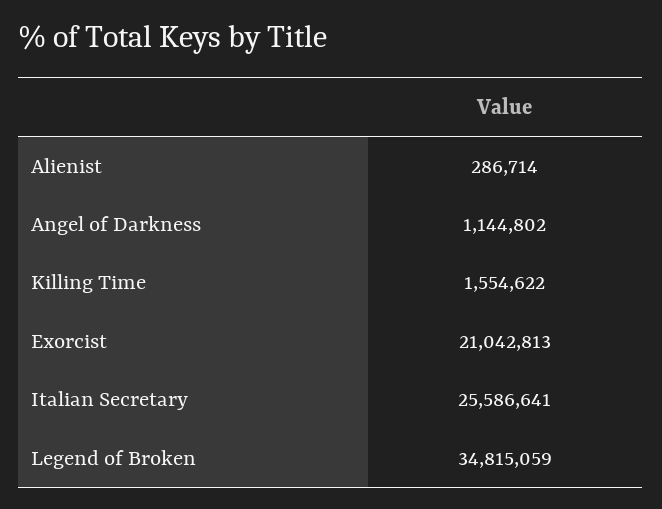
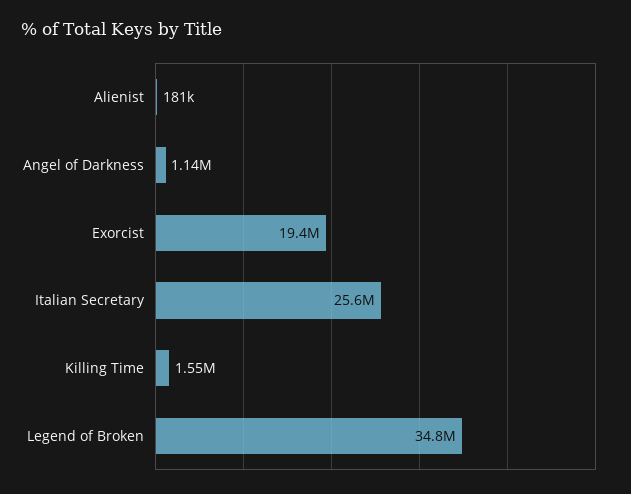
  {
-   "Alienist": 286714,
+   "Alienist": 181000,
    "Angel of Darkness": 1144802,
    "Killing Time": 1554622,
-   "Exorcist": 21042813,
+   "Exorcist": 19400000,
    "Italian Secretary": 25586641,
    "Legend of Broken": 34815059
  }

